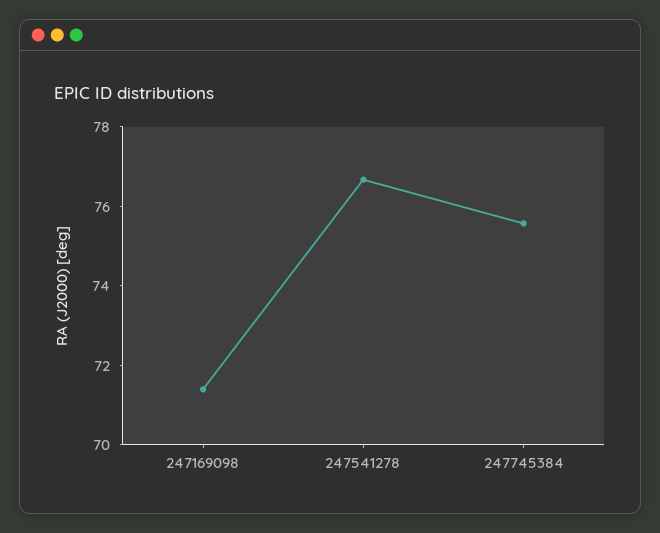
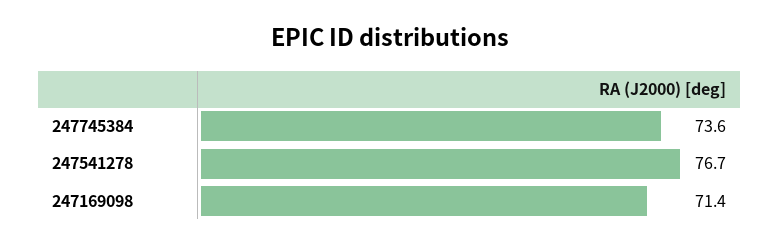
  {
    "247169098": 71.4,
    "247541278": 76.7,
-   "247745384": 75.5
+   "247745384": 73.6
  }

